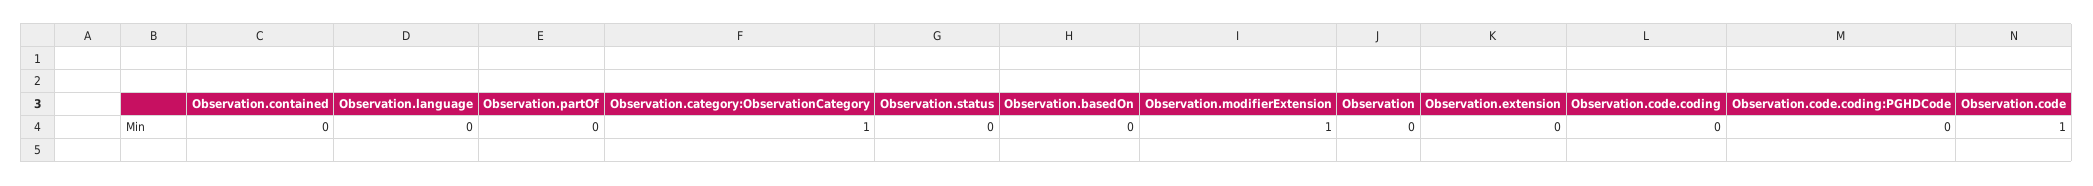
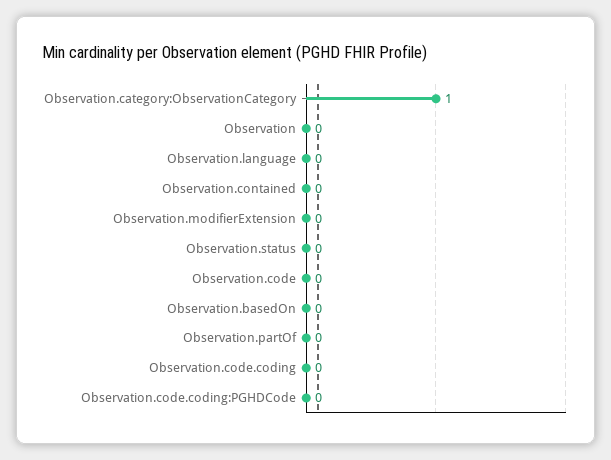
  {
    "Observation.contained": 0,
    "Observation.language": 0,
    "Observation.partOf": 0,
    "Observation.category:ObservationCategory": 1,
    "Observation.status": 0,
    "Observation.basedOn": 0,
-   "Observation.modifierExtension": 1,
+   "Observation.modifierExtension": 0,
    "Observation": 0,
-   "Observation.extension": 0,
    "Observation.code.coding": 0,
    "Observation.code.coding:PGHDCode": 0,
-   "Observation.code": 1
+   "Observation.code": 0
  }

